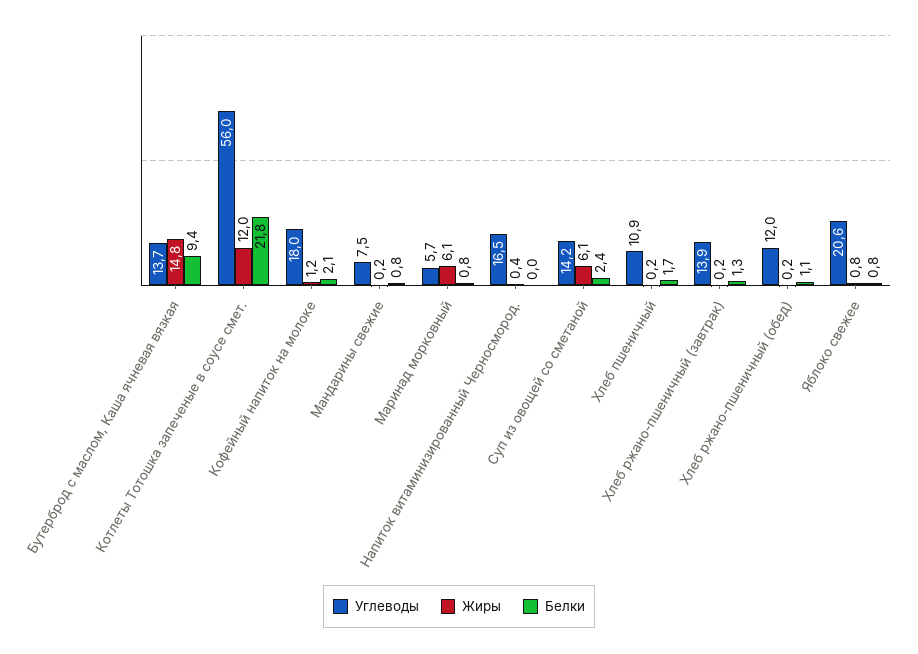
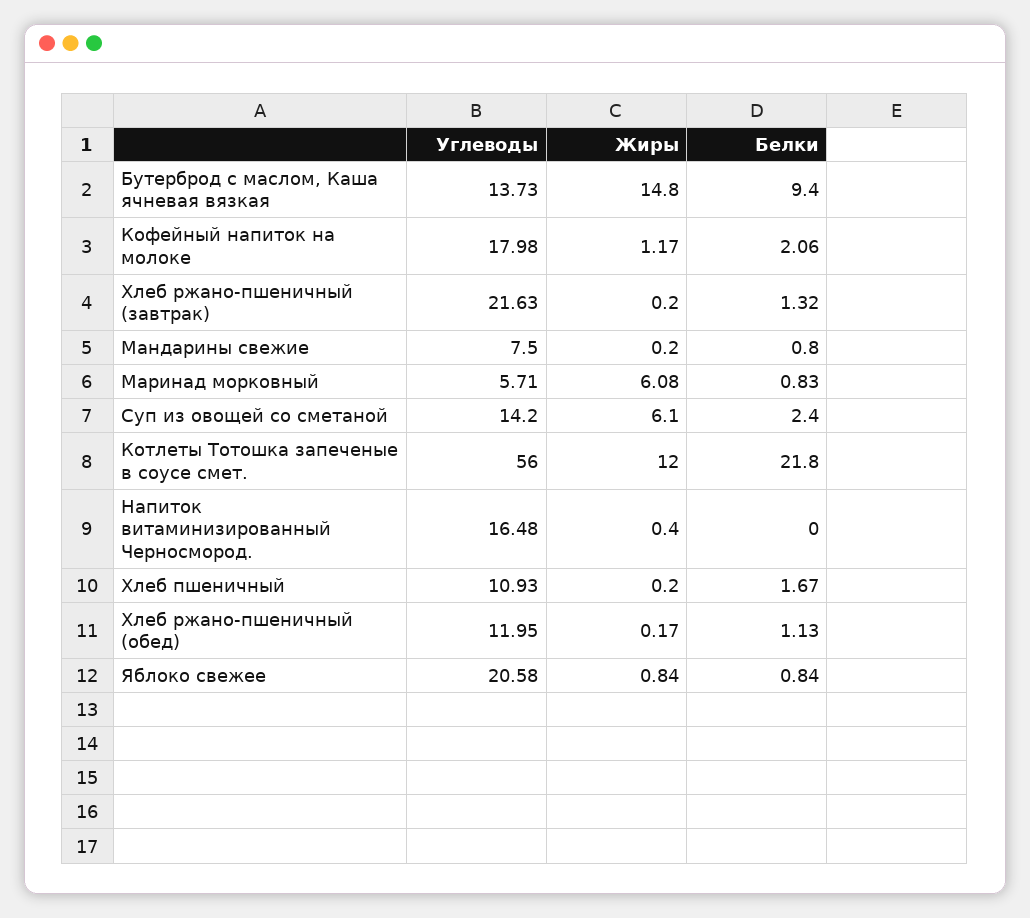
  {
    "Углеводы": {
      "Бутерброд с маслом, Каша ячневая вязкая": 13.73,
      "Котлеты Тотошка запеченые в соусе смет.": 56,
      "Кофейный напиток на молоке": 17.98,
      "Мандарины свежие": 7.5,
      "Маринад морковный": 5.71,
      "Напиток витаминизированный Черносмород.": 16.48,
      "Суп из овощей со сметаной": 14.2,
      "Хлеб пшеничный": 10.93,
-     "Хлеб ржано-пшеничный (завтрак)": 13.9,
+     "Хлеб ржано-пшеничный (завтрак)": 21.63,
      "Хлеб ржано-пшеничный (обед)": 11.95,
      "Яблоко свежее": 20.58
    },
    "Жиры": {
      "Бутерброд с маслом, Каша ячневая вязкая": 14.8,
      "Котлеты Тотошка запеченые в соусе смет.": 12,
      "Кофейный напиток на молоке": 1.17,
      "Мандарины свежие": 0.2,
      "Маринад морковный": 6.08,
      "Напиток витаминизированный Черносмород.": 0.4,
      "Суп из овощей со сметаной": 6.1,
      "Хлеб пшеничный": 0.2,
      "Хлеб ржано-пшеничный (завтрак)": 0.2,
      "Хлеб ржано-пшеничный (обед)": 0.17,
      "Яблоко свежее": 0.84
    },
    "Белки": {
      "Бутерброд с маслом, Каша ячневая вязкая": 9.4,
      "Котлеты Тотошка запеченые в соусе смет.": 21.8,
      "Кофейный напиток на молоке": 2.06,
      "Мандарины свежие": 0.8,
      "Маринад морковный": 0.83,
      "Напиток витаминизированный Черносмород.": 0,
      "Суп из овощей со сметаной": 2.4,
      "Хлеб пшеничный": 1.67,
      "Хлеб ржано-пшеничный (завтрак)": 1.32,
      "Хлеб ржано-пшеничный (обед)": 1.13,
      "Яблоко свежее": 0.84
    }
  }

